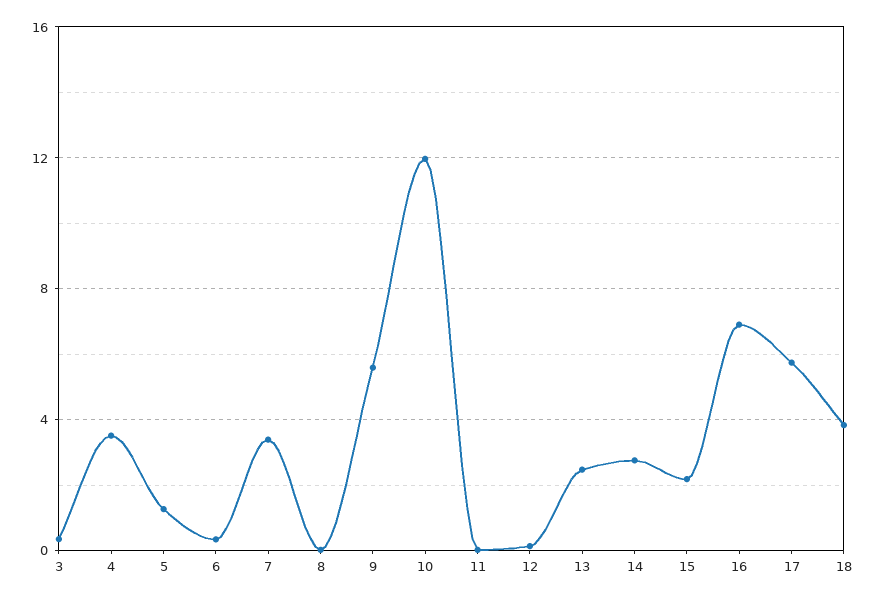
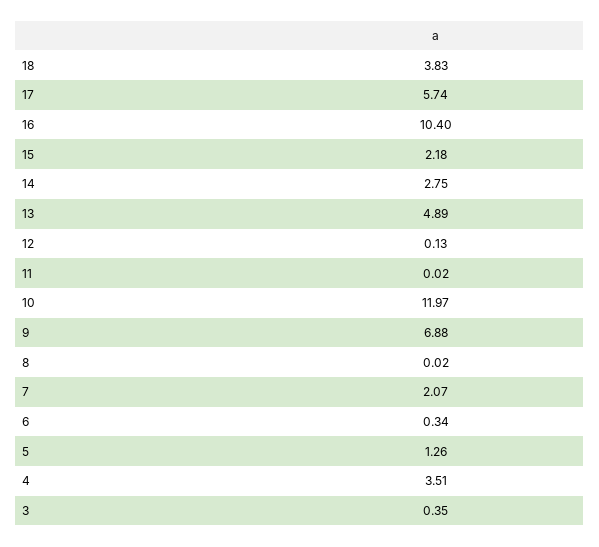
  {
    "3": 0.35,
    "4": 3.51,
    "5": 1.26,
    "6": 0.34,
-   "7": 3.5,
+   "7": 2.07,
    "8": 0.02,
-   "9": 5.5,
+   "9": 6.88,
    "10": 11.97,
    "11": 0.02,
    "12": 0.13,
-   "13": 2.5,
+   "13": 4.89,
    "14": 2.75,
    "15": 2.18,
-   "16": 7,
+   "16": 10.4,
    "17": 5.74,
    "18": 3.83
  }

